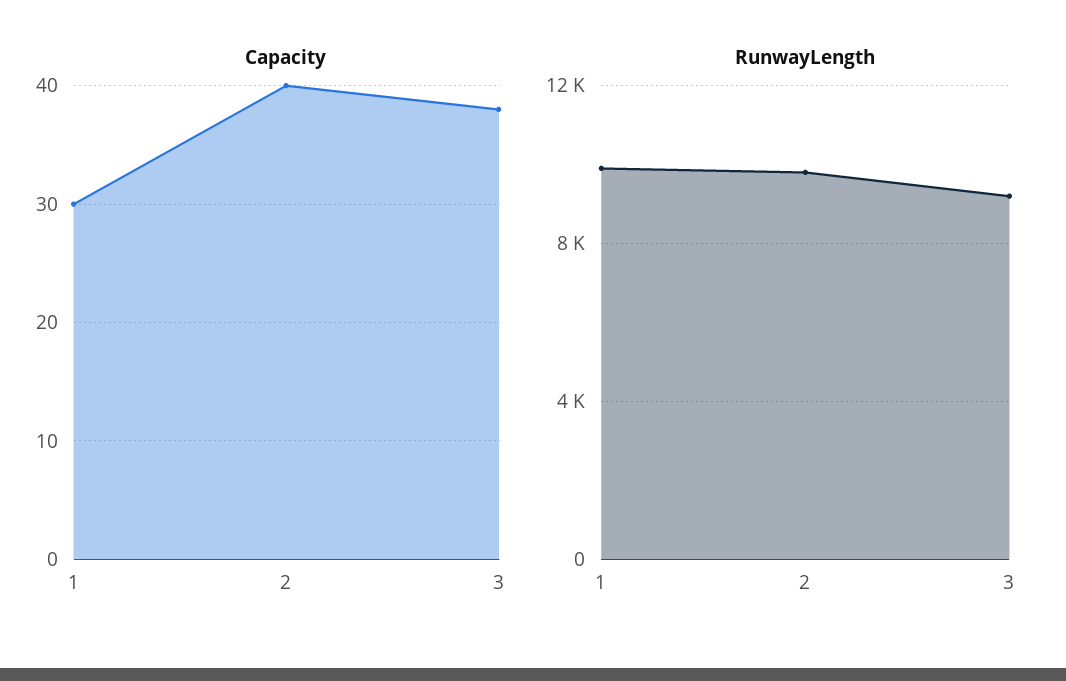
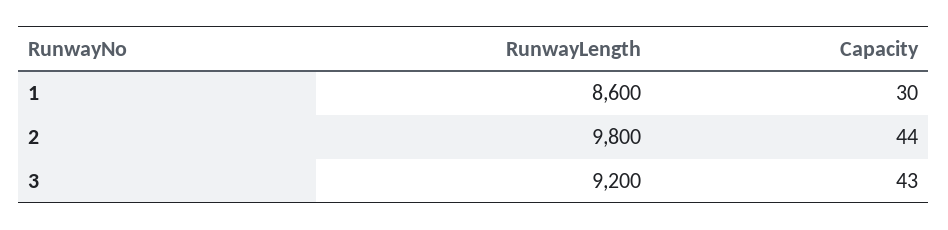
  {
    "Capacity": {
      "1": 30,
-     "2": 40,
+     "2": 44,
-     "3": 38
+     "3": 43
    },
    "RunwayLength": {
-     "1": 10000,
+     "1": 8600,
      "2": 9800,
      "3": 9200
    }
  }

